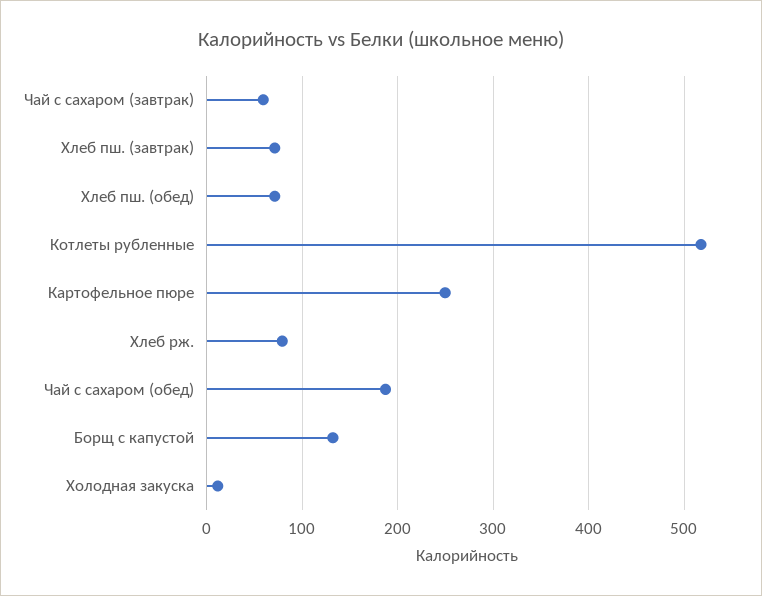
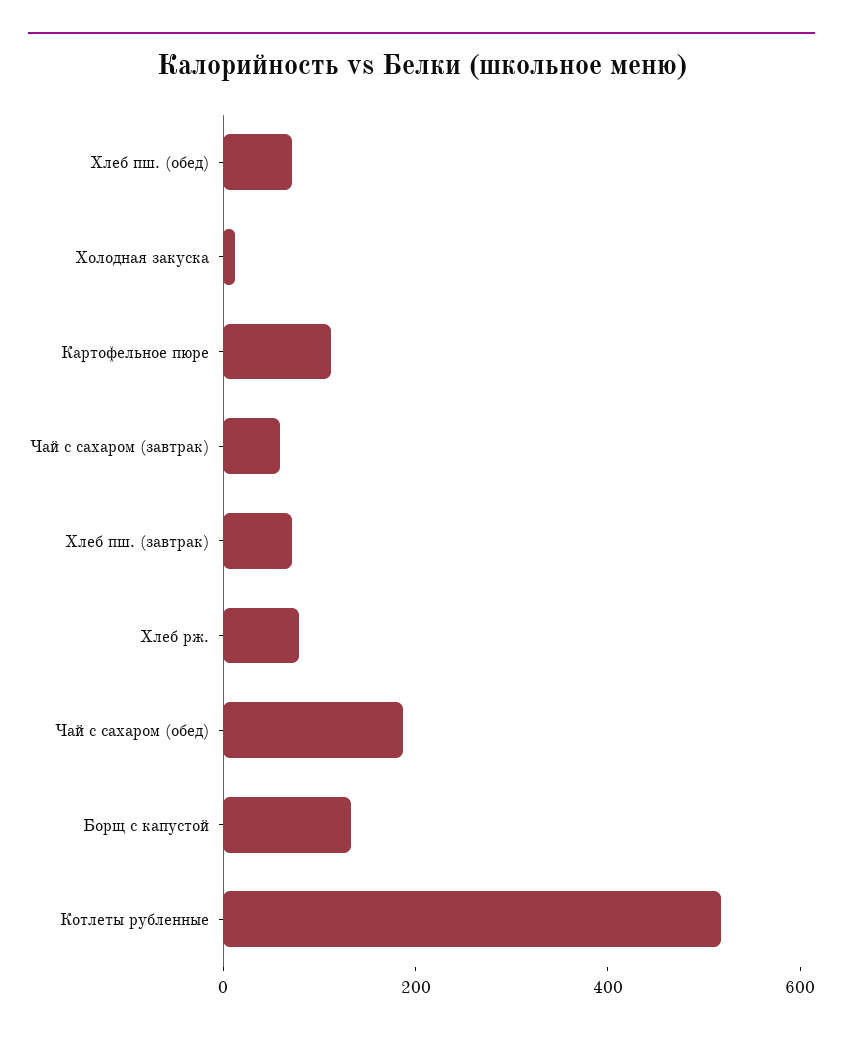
  {
    "Чай с сахаром (завтрак)": 60,
    "Хлеб пш. (завтрак)": 70,
    "Хлеб пш. (обед)": 70,
    "Котлеты рубленные": 520,
-   "Картофельное пюре": 250,
+   "Картофельное пюре": 100,
    "Хлеб рж.": 80,
    "Чай с сахаром (обед)": 190,
    "Борщ с капустой": 130,
    "Холодная закуска": 10
  }

